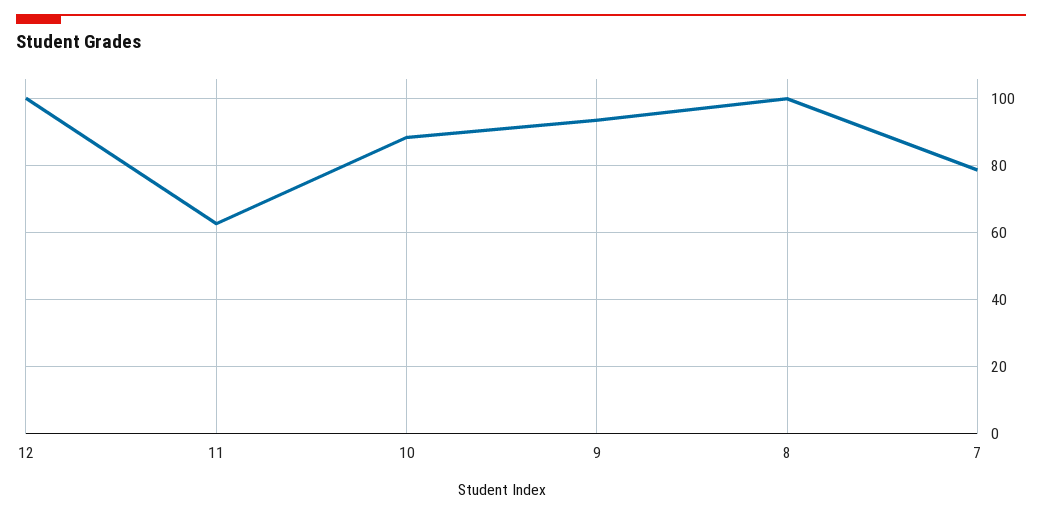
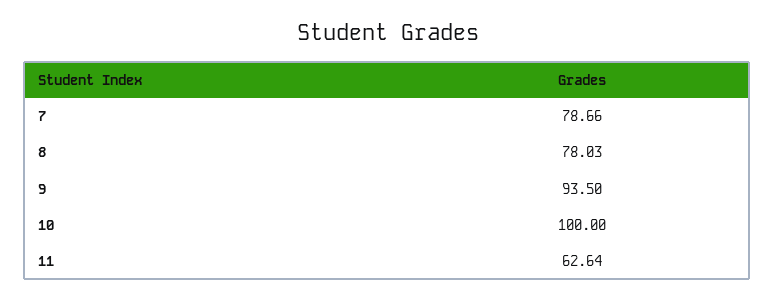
  {
-   "12": 100,
    "11": 62.64,
-   "10": 88,
+   "10": 100,
    "9": 93.5,
-   "8": 100,
+   "8": 78.03,
    "7": 78.66
  }

